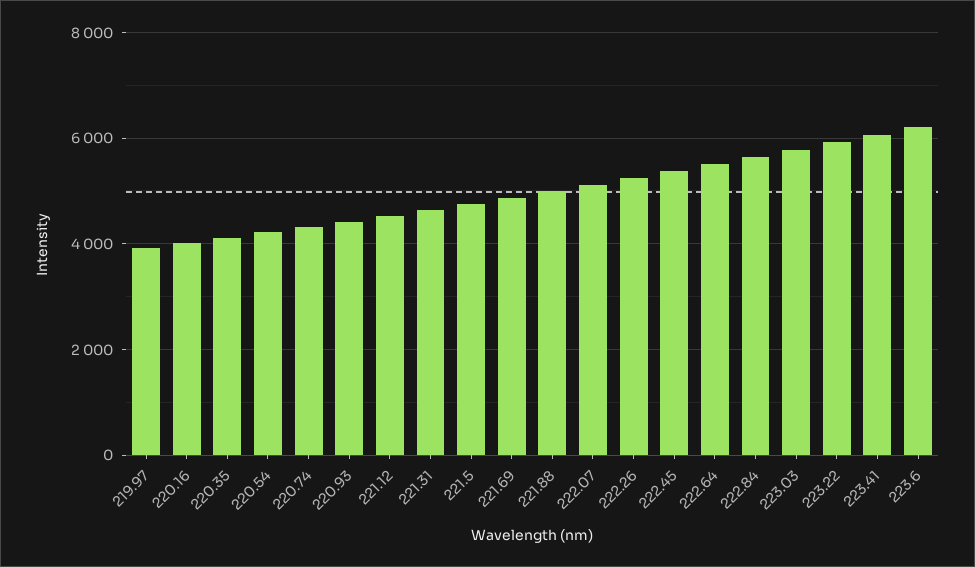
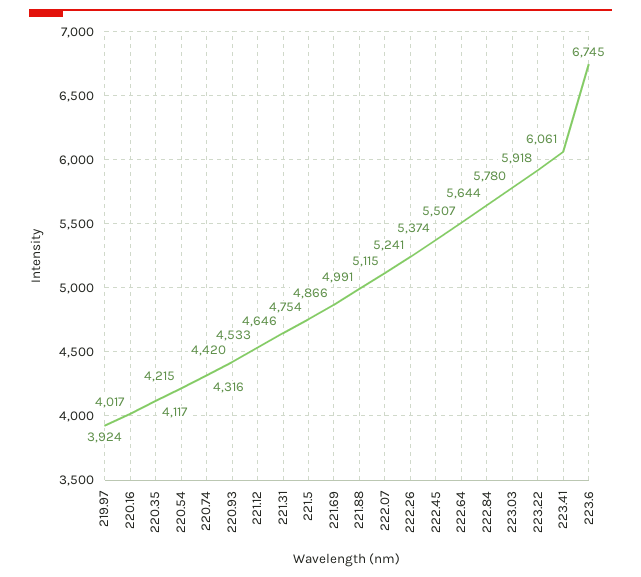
  {
    "219.97": 3924,
    "220.16": 4017,
    "220.35": 4117,
    "220.54": 4215,
    "220.74": 4316,
    "220.93": 4420,
    "221.12": 4533,
    "221.31": 4646,
    "221.5": 4754,
    "221.69": 4866,
    "221.88": 4991,
    "222.07": 5115,
    "222.26": 5241,
    "222.45": 5374,
    "222.64": 5507,
    "222.84": 5644,
    "223.03": 5780,
    "223.22": 5918,
    "223.41": 6061,
-   "223.6": 6200
+   "223.6": 6745
  }

